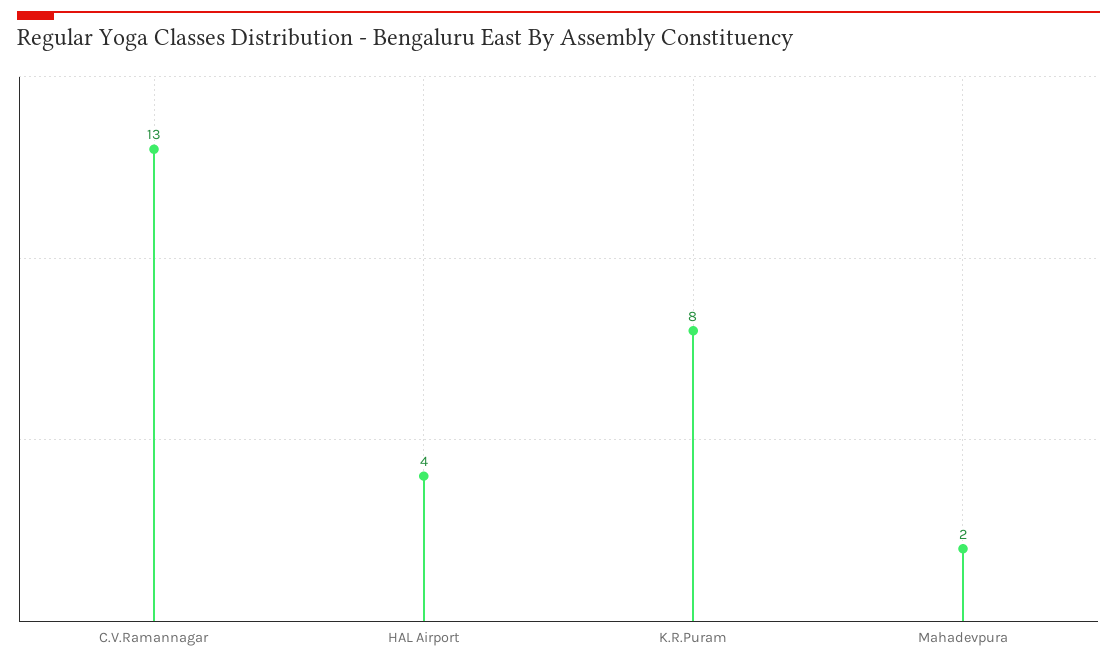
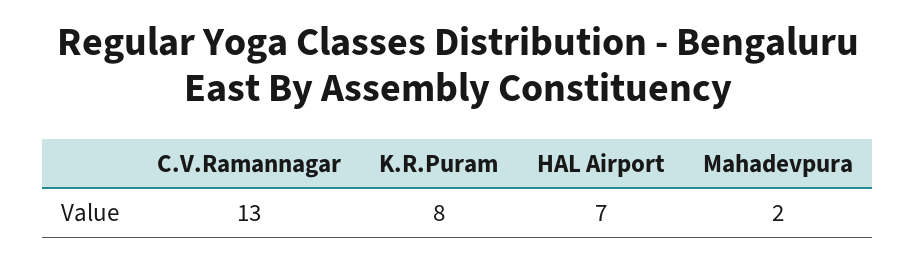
  {
    "C.V.Ramannagar": 13,
-   "HAL Airport": 4,
+   "HAL Airport": 7,
    "K.R.Puram": 8,
    "Mahadevpura": 2
  }

